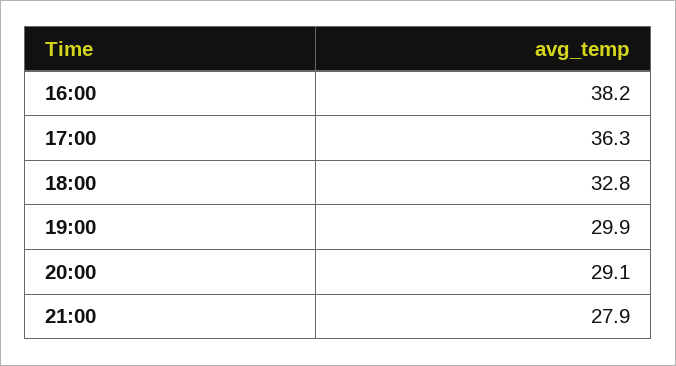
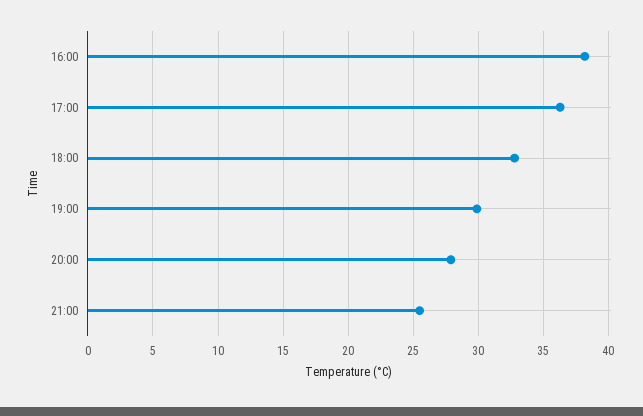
  {
    "16:00": 38.2,
    "17:00": 36.3,
    "18:00": 32.8,
    "19:00": 29.9,
-   "20:00": 29.1,
+   "20:00": 28,
-   "21:00": 27.9
+   "21:00": 25.5
  }

